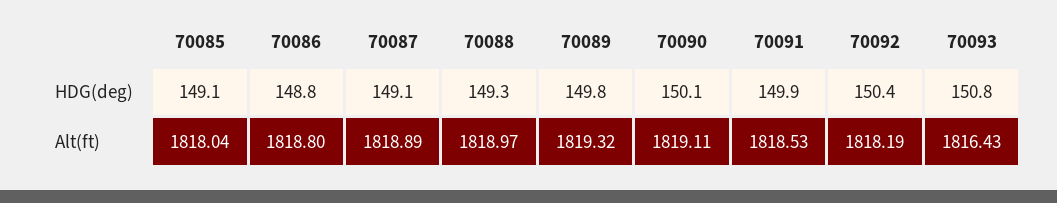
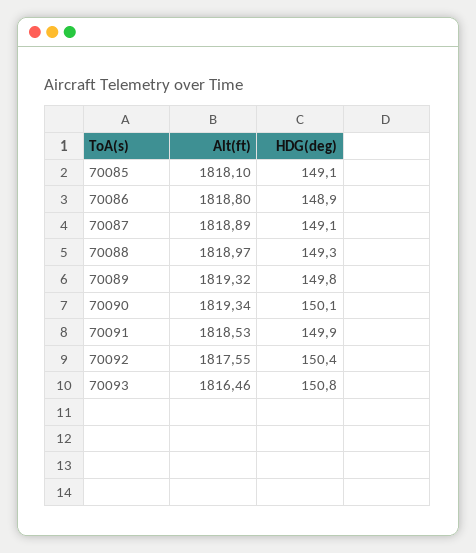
  {
    "70085": {
      "HDG(deg)": 149.1,
-     "Alt(ft)": 1818.04
+     "Alt(ft)": 1818.1
    },
    "70086": {
-     "HDG(deg)": 148.8,
+     "HDG(deg)": 148.9,
      "Alt(ft)": 1818.8
    },
    "70087": {
      "HDG(deg)": 149.1,
      "Alt(ft)": 1818.89
    },
    "70088": {
      "HDG(deg)": 149.3,
      "Alt(ft)": 1818.97
    },
    "70089": {
      "HDG(deg)": 149.8,
      "Alt(ft)": 1819.32
    },
    "70090": {
      "HDG(deg)": 150.1,
-     "Alt(ft)": 1819.11
+     "Alt(ft)": 1819.34
    },
    "70091": {
      "HDG(deg)": 149.9,
      "Alt(ft)": 1818.53
    },
    "70092": {
      "HDG(deg)": 150.4,
-     "Alt(ft)": 1818.19
+     "Alt(ft)": 1817.55
    },
    "70093": {
      "HDG(deg)": 150.8,
-     "Alt(ft)": 1816.43
+     "Alt(ft)": 1816.46
    }
  }

